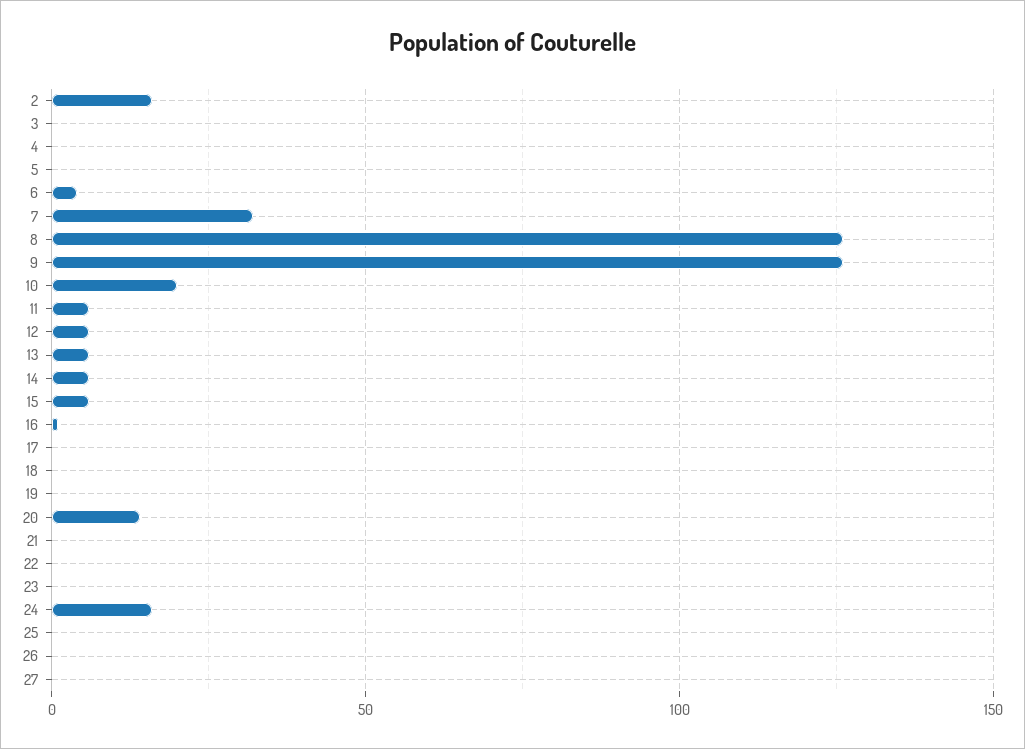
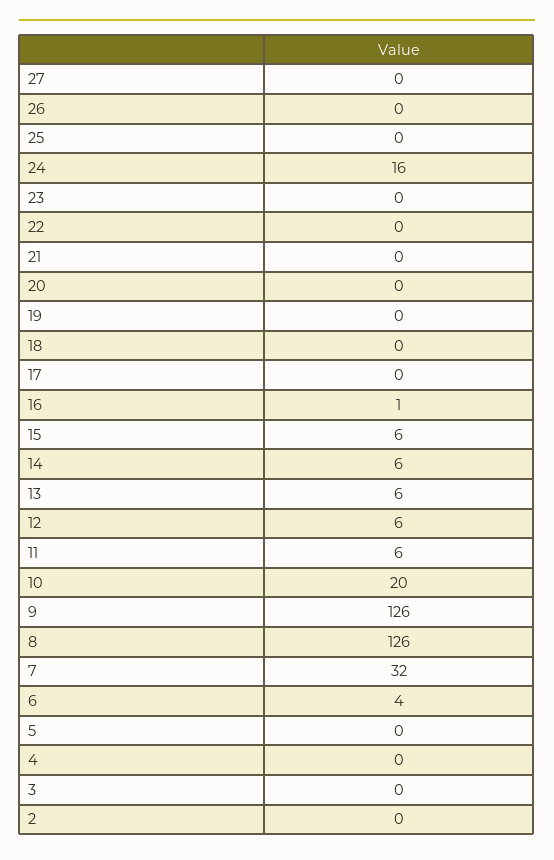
  {
-   "2": 15,
+   "2": 0,
    "3": 0,
    "4": 0,
    "5": 0,
    "6": 4,
    "7": 32,
    "8": 126,
    "9": 126,
    "10": 20,
    "11": 6,
    "12": 6,
    "13": 6,
    "14": 6,
    "15": 6,
    "16": 1,
    "17": 0,
    "18": 0,
    "19": 0,
-   "20": 15,
+   "20": 0,
    "21": 0,
    "22": 0,
    "23": 0,
    "24": 16,
    "25": 0,
    "26": 0,
    "27": 0
  }

